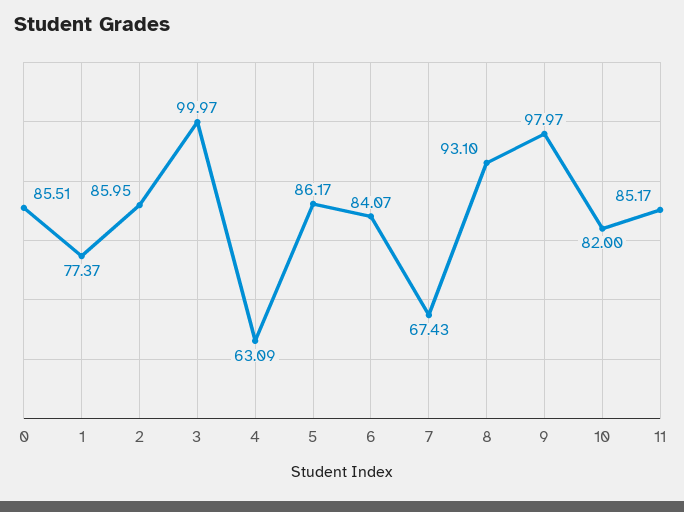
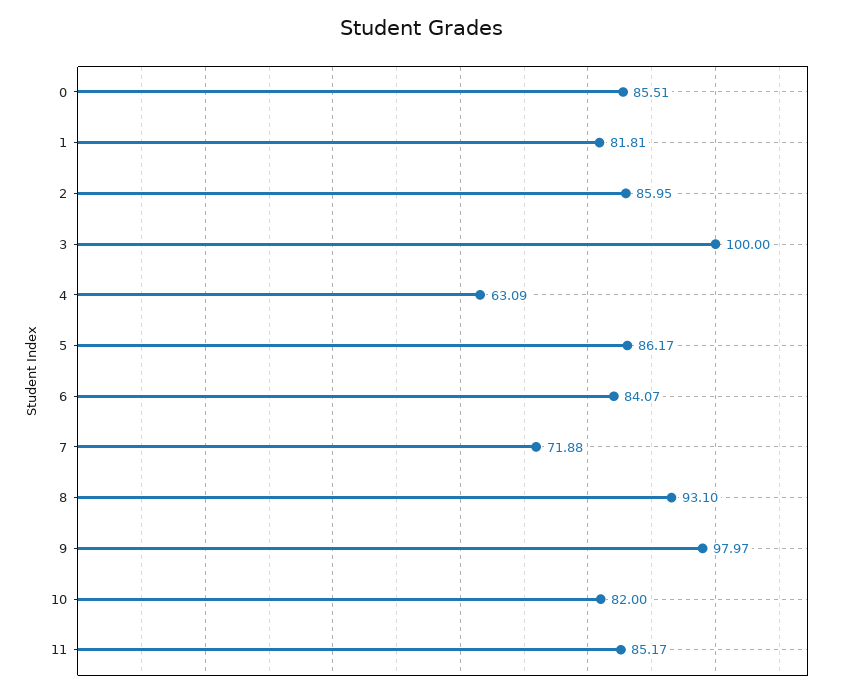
  {
    "0": 85.51,
-   "1": 77.37,
+   "1": 81.81,
    "2": 85.95,
-   "3": 99.97,
+   "3": 100,
    "4": 63.09,
    "5": 86.17,
    "6": 84.07,
-   "7": 67.43,
+   "7": 71.88,
    "8": 93.1,
    "9": 97.97,
    "10": 82,
    "11": 85.17
  }

